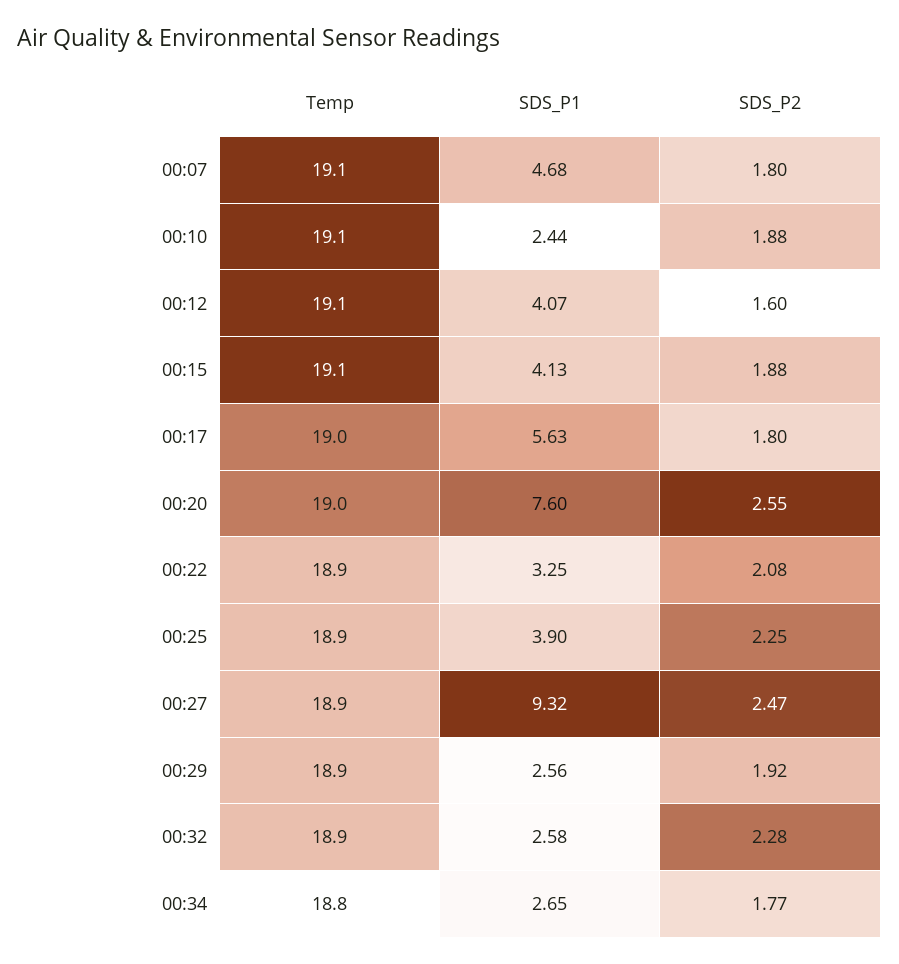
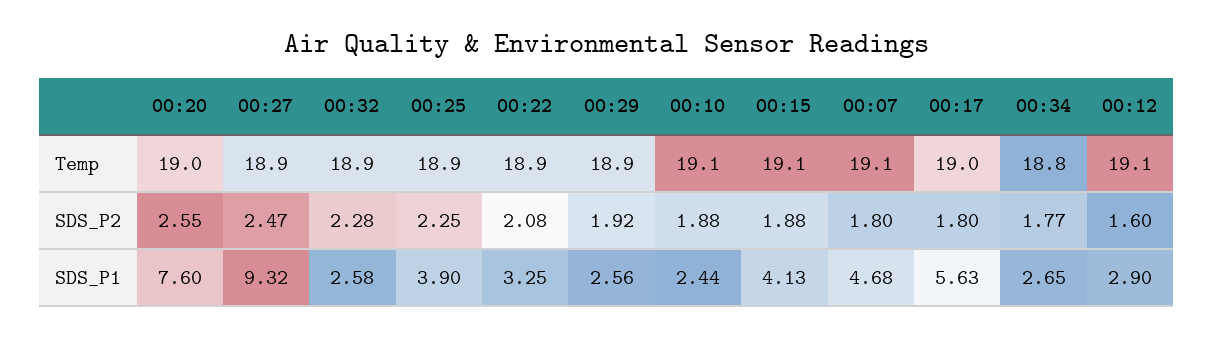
  {
    "Temp": {
      "00:07": 19.1,
      "00:10": 19.1,
      "00:12": 19.1,
      "00:15": 19.1,
      "00:17": 19,
      "00:20": 19,
      "00:22": 18.9,
      "00:25": 18.9,
      "00:27": 18.9,
      "00:29": 18.9,
      "00:32": 18.9,
      "00:34": 18.8
    },
    "SDS_P1": {
      "00:07": 4.68,
      "00:10": 2.44,
-     "00:12": 4.07,
+     "00:12": 2.9,
      "00:15": 4.13,
      "00:17": 5.63,
      "00:20": 7.6,
      "00:22": 3.25,
      "00:25": 3.9,
      "00:27": 9.32,
      "00:29": 2.56,
      "00:32": 2.58,
      "00:34": 2.65
    },
    "SDS_P2": {
      "00:07": 1.8,
      "00:10": 1.88,
      "00:12": 1.6,
      "00:15": 1.88,
      "00:17": 1.8,
      "00:20": 2.55,
      "00:22": 2.08,
      "00:25": 2.25,
      "00:27": 2.47,
      "00:29": 1.92,
      "00:32": 2.28,
      "00:34": 1.77
    }
  }

